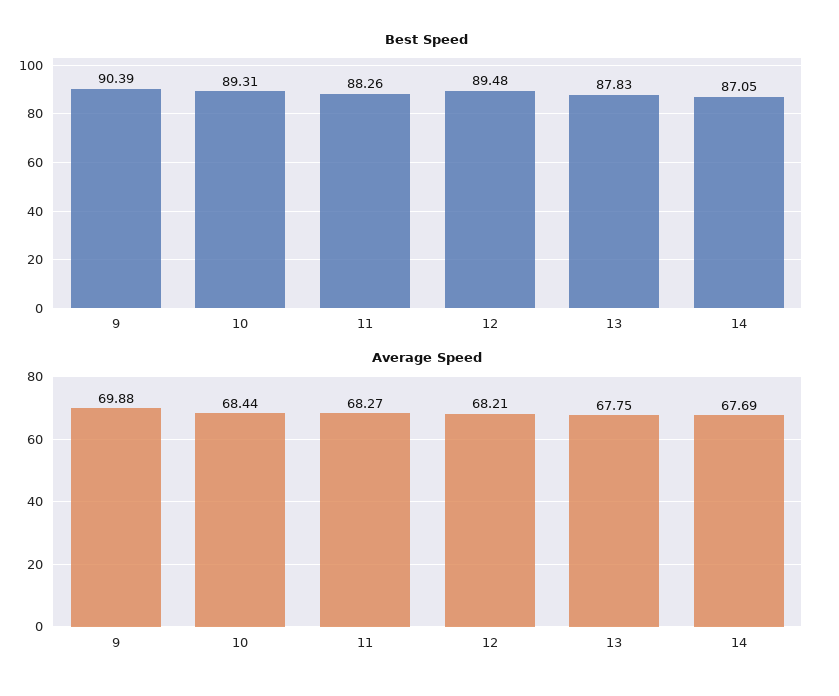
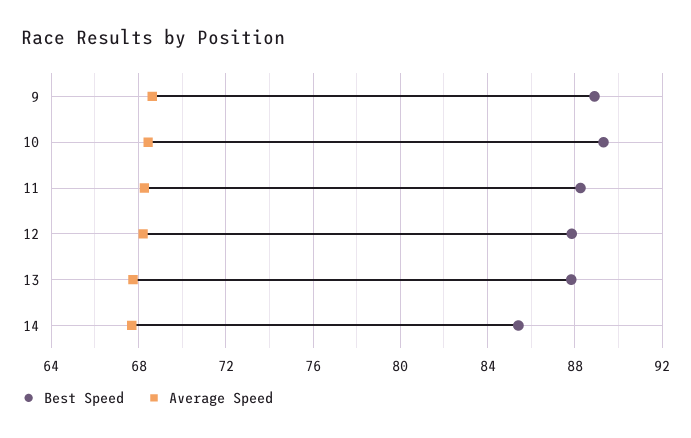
  {
    "Best Speed": {
-     "9": 90.39,
+     "9": 89,
      "10": 89.31,
      "11": 88.26,
-     "12": 89.48,
+     "12": 88,
      "13": 87.83,
-     "14": 87.05
+     "14": 85.5
    },
    "Average Speed": {
-     "9": 69.88,
+     "9": 68.5,
      "10": 68.44,
      "11": 68.27,
      "12": 68.21,
      "13": 67.75,
      "14": 67.69
    }
  }

